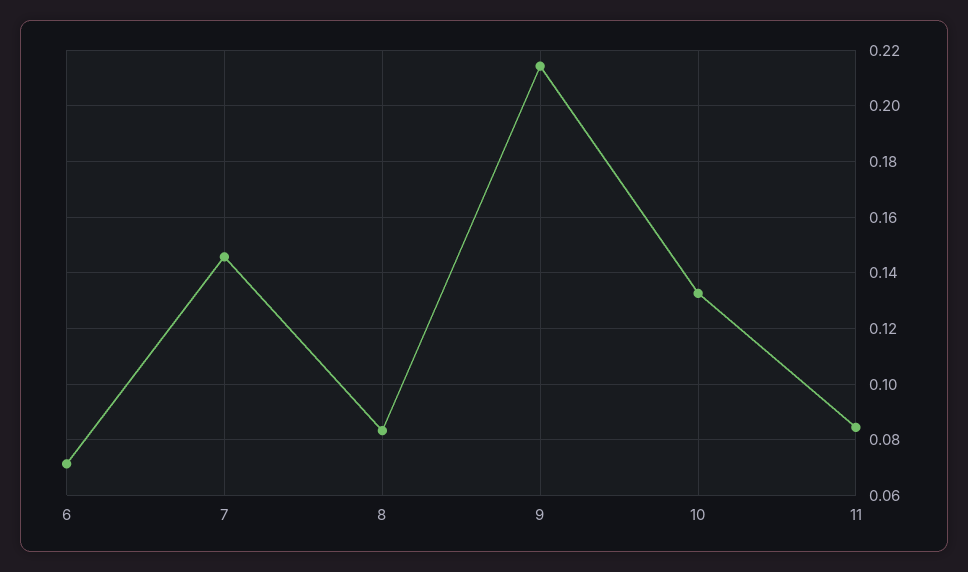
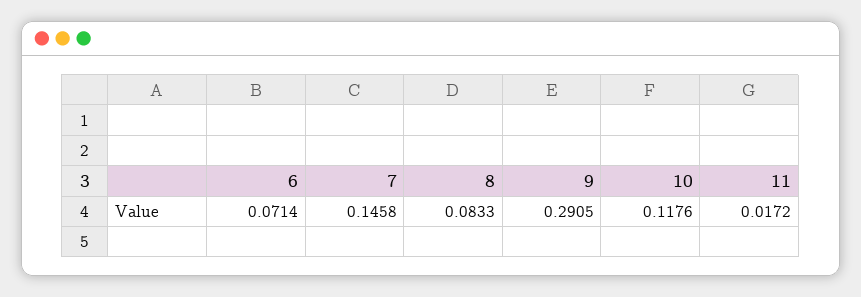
  {
    "6": 0.0714,
    "7": 0.1458,
    "8": 0.0833,
-   "9": 0.215,
+   "9": 0.2905,
-   "10": 0.1325,
+   "10": 0.1176,
-   "11": 0.085
+   "11": 0.0172
  }

